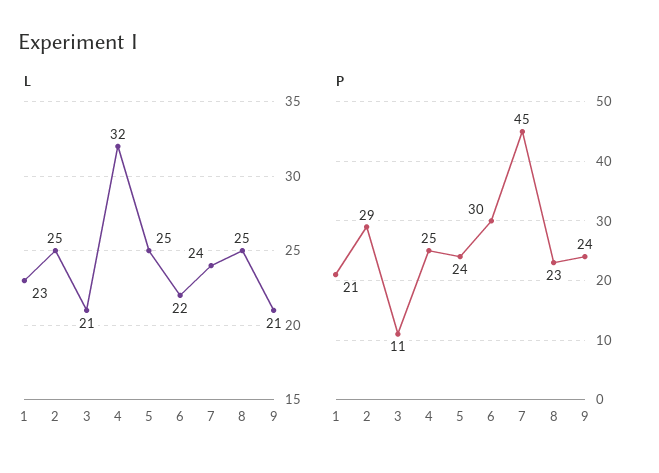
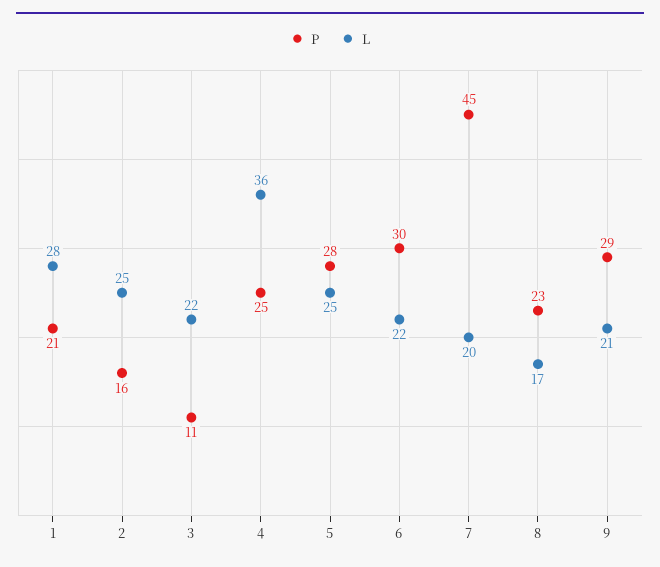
  {
    "L": {
-     "1": 23,
+     "1": 28,
      "2": 25,
-     "3": 21,
+     "3": 22,
-     "4": 32,
+     "4": 36,
      "5": 25,
      "6": 22,
-     "7": 24,
+     "7": 20,
-     "8": 25,
+     "8": 17,
      "9": 21
    },
    "P": {
      "1": 21,
-     "2": 29,
+     "2": 16,
      "3": 11,
      "4": 25,
-     "5": 24,
+     "5": 28,
      "6": 30,
      "7": 45,
      "8": 23,
-     "9": 24
+     "9": 29
    }
  }

